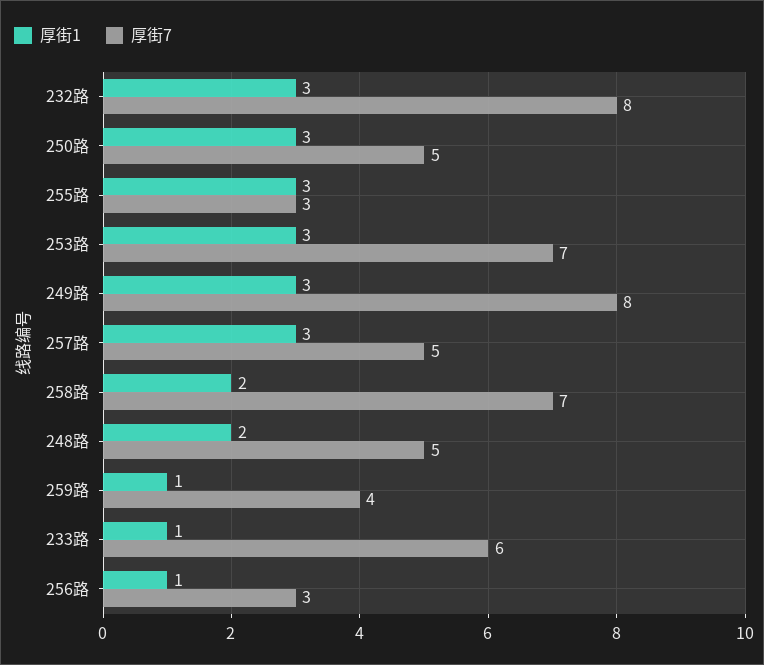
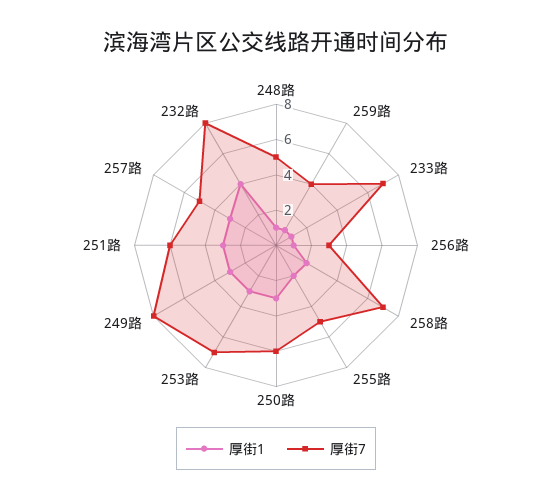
  {
    "厚街1": {
-     "232路": 3,
+     "232路": 4,
      "250路": 3,
-     "255路": 3,
+     "255路": 2,
      "253路": 3,
      "249路": 3,
      "257路": 3,
      "258路": 2,
-     "248路": 2,
+     "248路": 1,
      "259路": 1,
      "233路": 1,
-     "256路": 1
+     "256路": 1,
+     "251路": 3
    },
    "厚街7": {
      "232路": 8,
-     "250路": 5,
+     "250路": 6,
-     "255路": 3,
+     "255路": 5,
      "253路": 7,
      "249路": 8,
      "257路": 5,
      "258路": 7,
      "248路": 5,
      "259路": 4,
-     "233路": 6,
+     "233路": 7,
-     "256路": 3
+     "256路": 3,
+     "251路": 6
    }
  }

